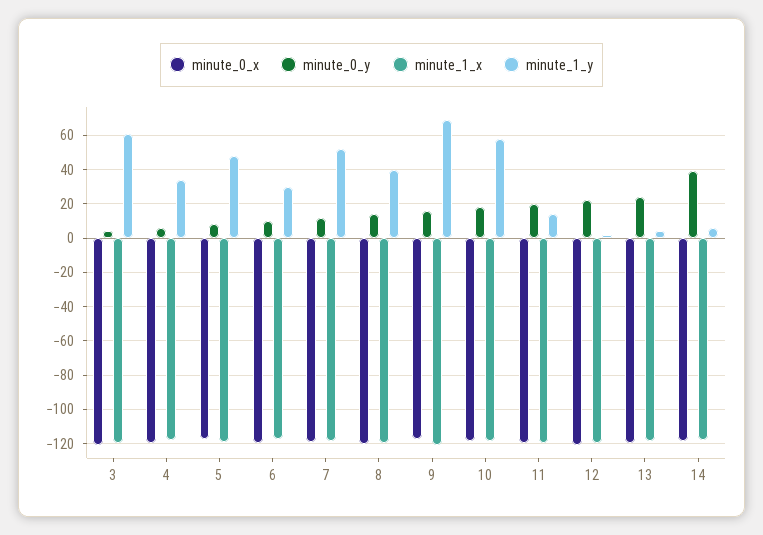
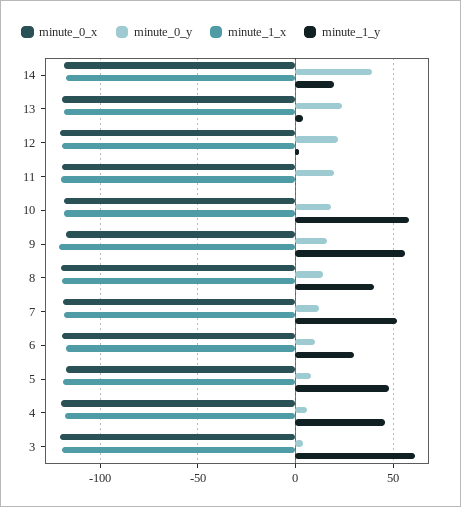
  {
    "minute_0_x": {
      "3": -120,
      "4": -120,
      "5": -120,
      "6": -120,
      "7": -120,
      "8": -120,
      "9": -115,
      "10": -120,
      "11": -120,
      "12": -120,
      "13": -120,
      "14": -120
    },
    "minute_0_y": {
      "3": 5,
      "4": 5,
      "5": 10,
      "6": 10,
      "7": 10,
      "8": 15,
      "9": 15,
      "10": 20,
      "11": 20,
      "12": 20,
      "13": 25,
      "14": 40
    },
    "minute_1_x": {
      "3": -120,
      "4": -120,
      "5": -120,
      "6": -115,
      "7": -120,
      "8": -120,
      "9": -120,
      "10": -120,
      "11": -120,
      "12": -120,
      "13": -120,
      "14": -120
    },
    "minute_1_y": {
      "3": 60,
-     "4": 35,
+     "4": 45,
      "5": 50,
      "6": 30,
      "7": 50,
      "8": 40,
-     "9": 70,
+     "9": 55,
      "10": 60,
-     "11": 15,
+     "11": 0,
      "12": 0,
      "13": 5,
-     "14": 5
+     "14": 20
    }
  }

